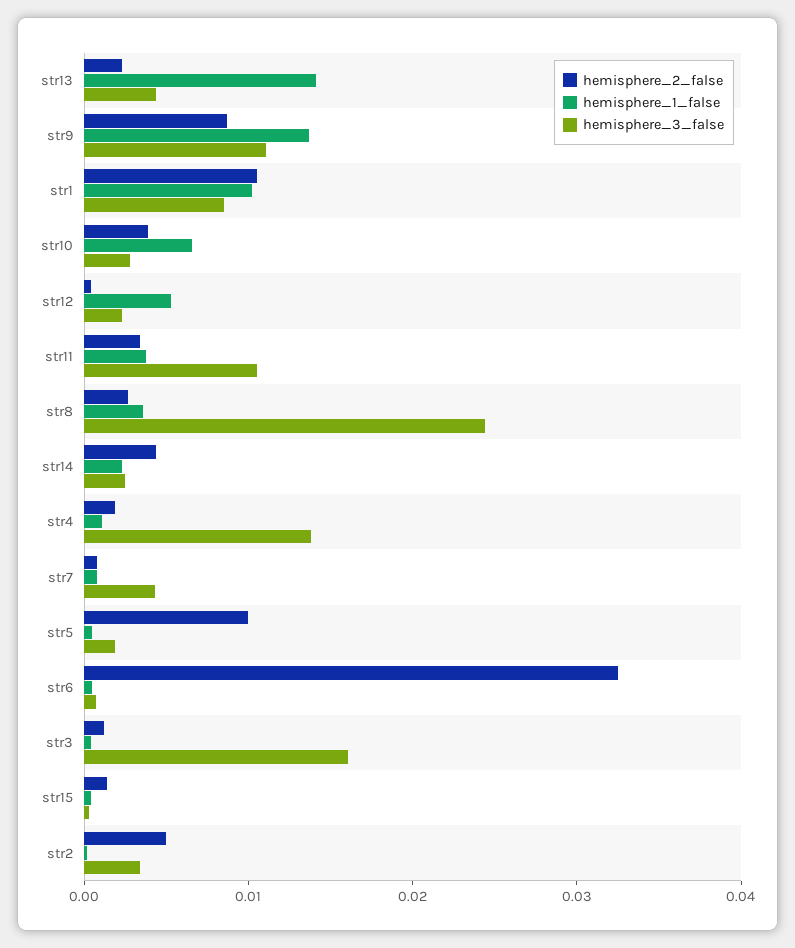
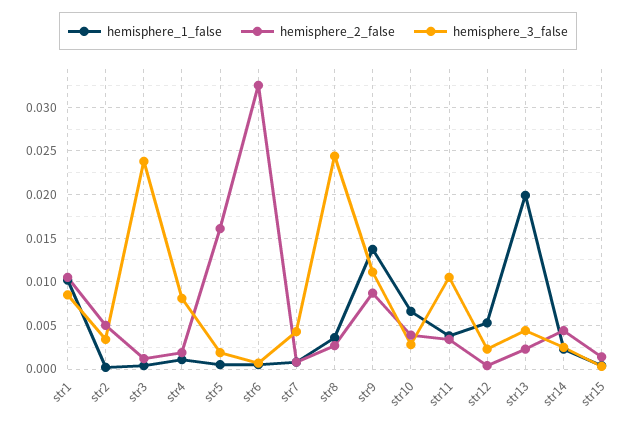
  {
    "hemisphere_2_false": {
      "str13": 0.002,
      "str9": 0.009,
      "str1": 0.011,
      "str10": 0.004,
      "str12": 0,
      "str11": 0.003,
      "str8": 0.003,
      "str14": 0.004,
      "str4": 0.002,
      "str7": 0.001,
-     "str5": 0.01,
+     "str5": 0.016,
      "str6": 0.033,
      "str3": 0.001,
      "str15": 0.001,
      "str2": 0.005
    },
    "hemisphere_1_false": {
-     "str13": 0.014,
+     "str13": 0.02,
      "str9": 0.014,
      "str1": 0.01,
      "str10": 0.007,
      "str12": 0.005,
      "str11": 0.004,
      "str8": 0.004,
      "str14": 0.002,
      "str4": 0.001,
      "str7": 0.001,
      "str5": 0.001,
      "str6": 0.001,
      "str3": 0,
      "str15": 0,
      "str2": 0
    },
    "hemisphere_3_false": {
      "str13": 0.004,
      "str9": 0.011,
      "str1": 0.009,
      "str10": 0.003,
      "str12": 0.002,
      "str11": 0.011,
      "str8": 0.024,
      "str14": 0.003,
-     "str4": 0.014,
+     "str4": 0.008,
      "str7": 0.004,
      "str5": 0.002,
      "str6": 0.001,
-     "str3": 0.016,
+     "str3": 0.024,
      "str15": 0,
      "str2": 0.003
    }
  }

